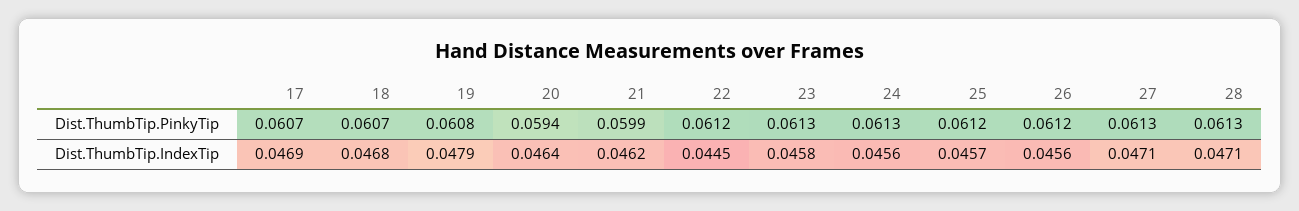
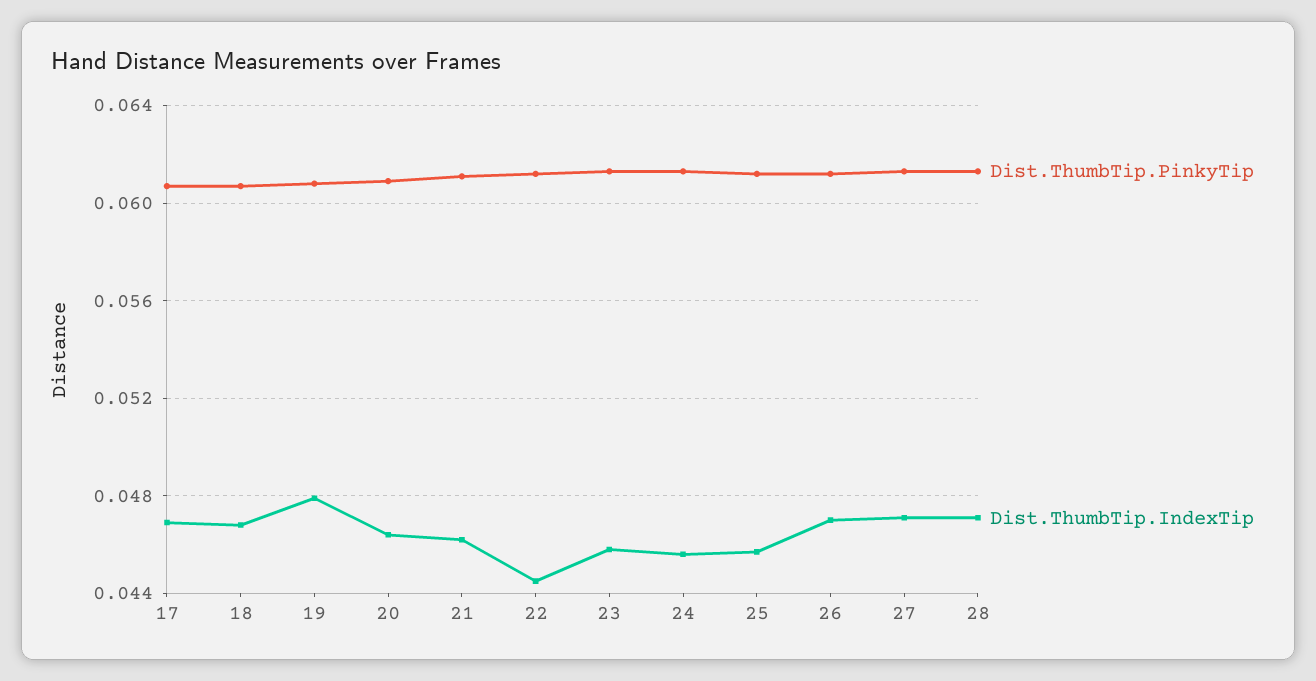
  {
    "Dist.ThumbTip.PinkyTip": {
      "17": 0.0607,
      "18": 0.0607,
      "19": 0.0608,
-     "20": 0.0594,
+     "20": 0.061,
-     "21": 0.0599,
+     "21": 0.061,
      "22": 0.0612,
      "23": 0.0613,
      "24": 0.0613,
      "25": 0.0612,
      "26": 0.0612,
      "27": 0.0613,
      "28": 0.0613
    },
    "Dist.ThumbTip.IndexTip": {
      "17": 0.0469,
      "18": 0.0468,
      "19": 0.0479,
      "20": 0.0464,
      "21": 0.0462,
      "22": 0.0445,
      "23": 0.0458,
      "24": 0.0456,
      "25": 0.0457,
-     "26": 0.0456,
+     "26": 0.047,
      "27": 0.0471,
      "28": 0.0471
    }
  }

